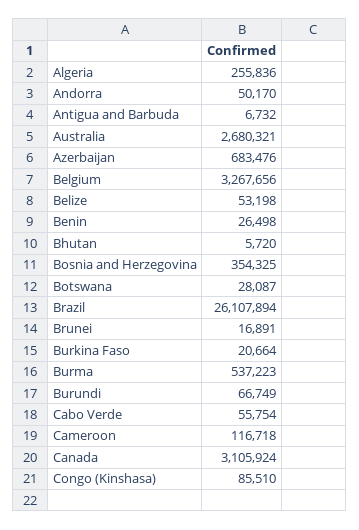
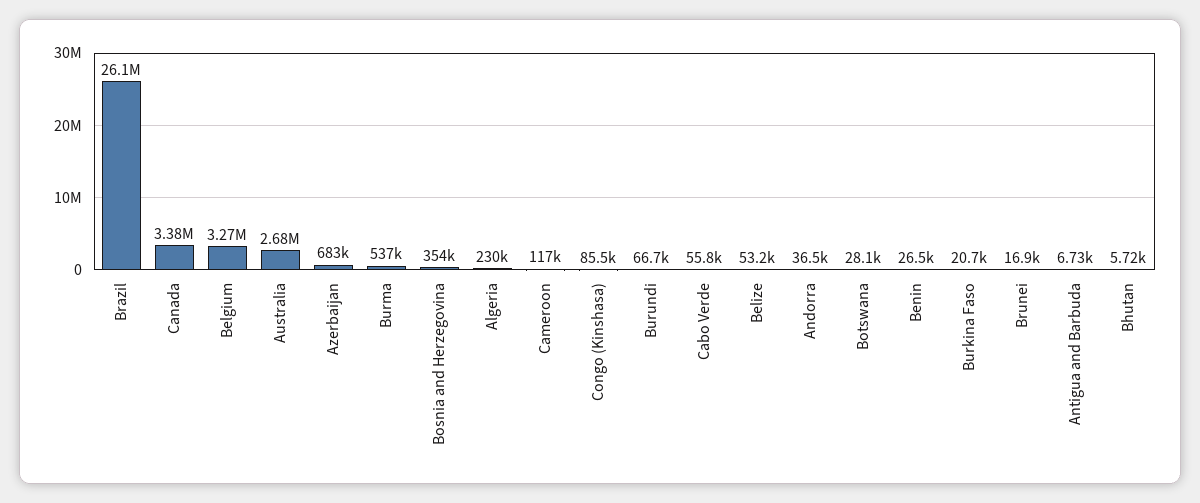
  {
-   "Algeria": 255836,
+   "Algeria": 230000,
-   "Andorra": 50170,
+   "Andorra": 36500,
    "Antigua and Barbuda": 6732,
    "Australia": 2680321,
    "Azerbaijan": 683476,
    "Belgium": 3267656,
    "Belize": 53198,
    "Benin": 26498,
    "Bhutan": 5720,
    "Bosnia and Herzegovina": 354325,
    "Botswana": 28087,
    "Brazil": 26107894,
    "Brunei": 16891,
    "Burkina Faso": 20664,
    "Burma": 537223,
    "Burundi": 66749,
    "Cabo Verde": 55754,
    "Cameroon": 116718,
-   "Canada": 3105924,
+   "Canada": 3380000,
    "Congo (Kinshasa)": 85510
  }

